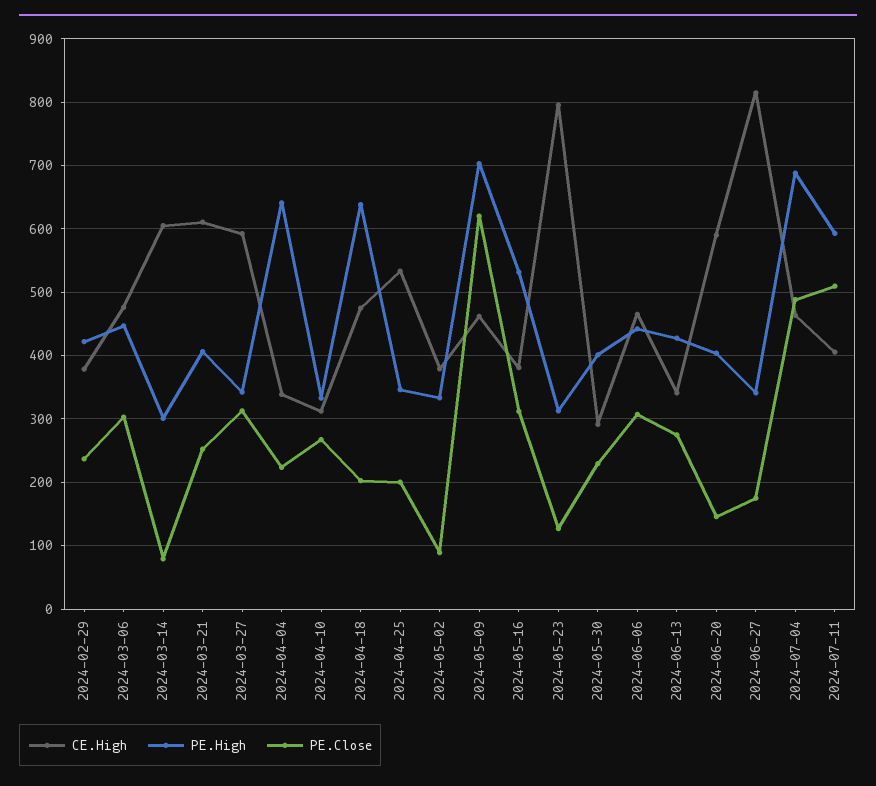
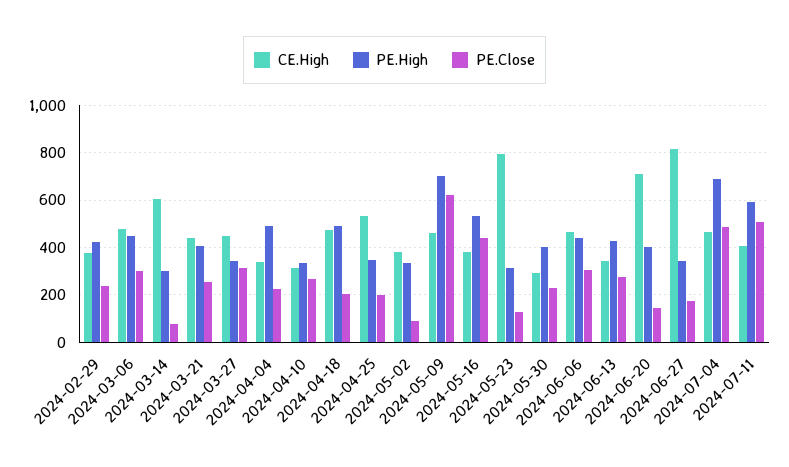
  {
    "CE.High": {
      "2024-02-29": 380,
      "2024-03-06": 480,
      "2024-03-14": 610,
-     "2024-03-21": 610,
+     "2024-03-21": 450,
-     "2024-03-27": 590,
+     "2024-03-27": 450,
      "2024-04-04": 340,
      "2024-04-10": 310,
      "2024-04-18": 470,
      "2024-04-25": 530,
      "2024-05-02": 380,
      "2024-05-09": 460,
      "2024-05-16": 380,
      "2024-05-23": 800,
      "2024-05-30": 290,
      "2024-06-06": 470,
      "2024-06-13": 340,
-     "2024-06-20": 590,
+     "2024-06-20": 700,
      "2024-06-27": 810,
      "2024-07-04": 460,
      "2024-07-11": 410
    },
    "PE.High": {
      "2024-02-29": 420,
      "2024-03-06": 450,
      "2024-03-14": 300,
      "2024-03-21": 410,
      "2024-03-27": 340,
-     "2024-04-04": 640,
+     "2024-04-04": 500,
      "2024-04-10": 330,
-     "2024-04-18": 640,
+     "2024-04-18": 500,
      "2024-04-25": 350,
      "2024-05-02": 330,
      "2024-05-09": 700,
      "2024-05-16": 530,
      "2024-05-23": 310,
      "2024-05-30": 400,
      "2024-06-06": 440,
      "2024-06-13": 430,
      "2024-06-20": 400,
      "2024-06-27": 340,
      "2024-07-04": 690,
      "2024-07-11": 590
    },
    "PE.Close": {
      "2024-02-29": 240,
      "2024-03-06": 300,
      "2024-03-14": 80,
      "2024-03-21": 250,
      "2024-03-27": 310,
      "2024-04-04": 220,
      "2024-04-10": 270,
      "2024-04-18": 200,
      "2024-04-25": 200,
      "2024-05-02": 90,
      "2024-05-09": 620,
-     "2024-05-16": 310,
+     "2024-05-16": 450,
      "2024-05-23": 130,
      "2024-05-30": 230,
      "2024-06-06": 310,
      "2024-06-13": 280,
      "2024-06-20": 150,
      "2024-06-27": 180,
      "2024-07-04": 490,
      "2024-07-11": 510
    }
  }

